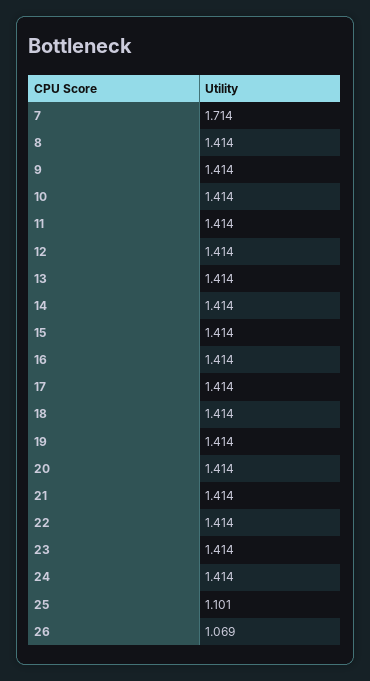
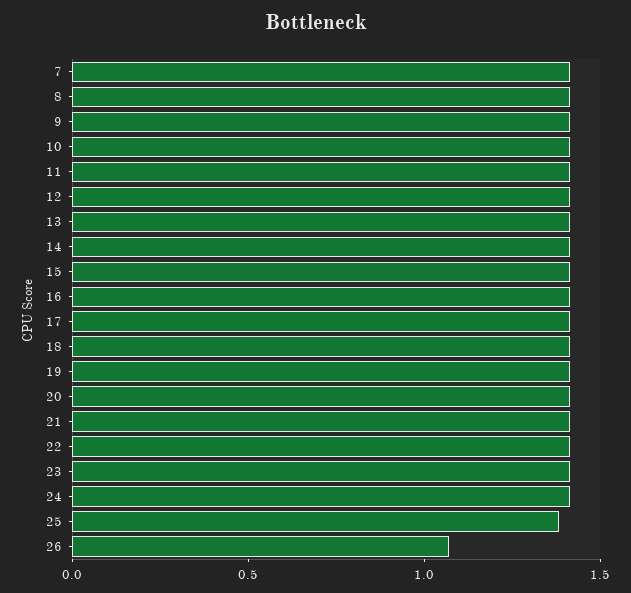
  {
-   "7": 1.714,
+   "7": 1.4,
    "8": 1.414,
    "9": 1.414,
    "10": 1.414,
    "11": 1.414,
    "12": 1.414,
    "13": 1.414,
    "14": 1.414,
    "15": 1.414,
    "16": 1.414,
    "17": 1.414,
    "18": 1.414,
    "19": 1.414,
    "20": 1.414,
    "21": 1.414,
    "22": 1.414,
    "23": 1.414,
    "24": 1.414,
-   "25": 1.101,
+   "25": 1.4,
    "26": 1.069
  }

